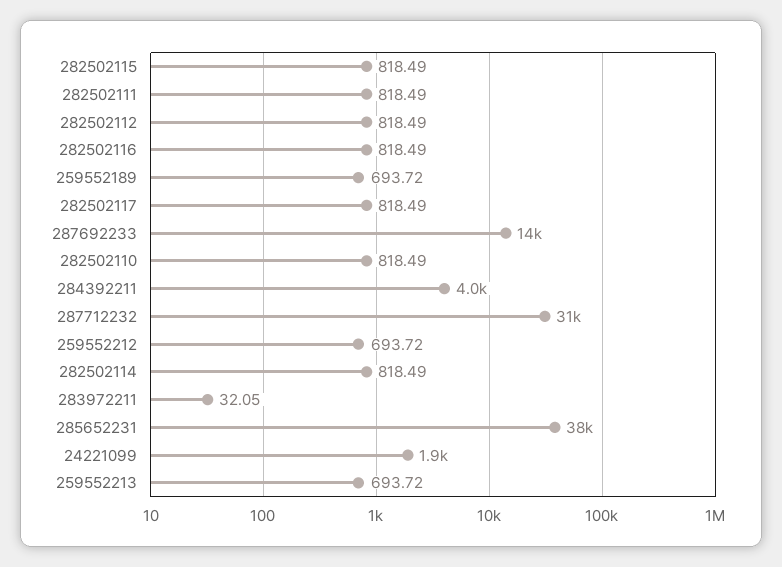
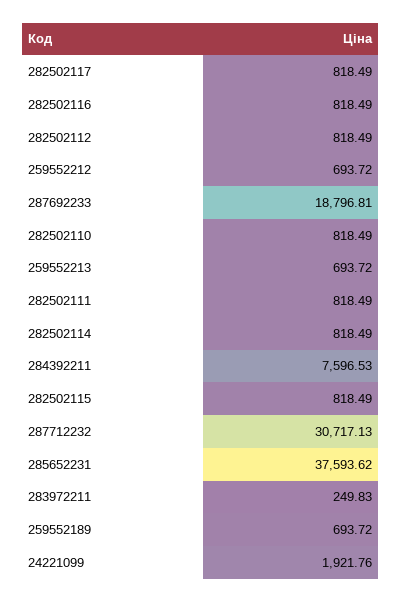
  {
    "282502115": 818.49,
    "282502111": 818.49,
    "282502112": 818.49,
    "282502116": 818.49,
    "259552189": 693.72,
    "282502117": 818.49,
-   "287692233": 14000,
+   "287692233": 18796.81,
    "282502110": 818.49,
-   "284392211": 4000,
+   "284392211": 7596.53,
    "287712232": 30717.13,
    "259552212": 693.72,
    "282502114": 818.49,
-   "283972211": 32.05,
+   "283972211": 249.83,
    "285652231": 37593.62,
    "24221099": 1921.76,
    "259552213": 693.72
  }

